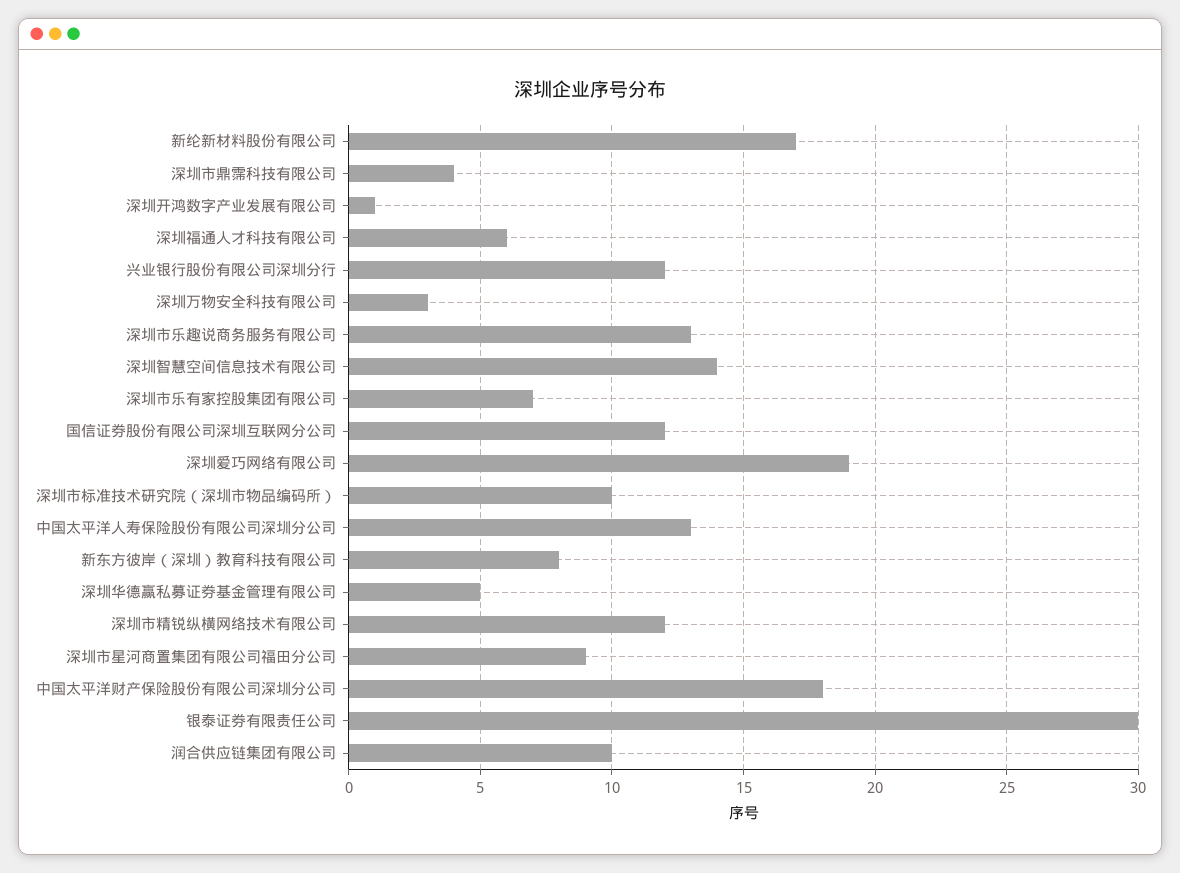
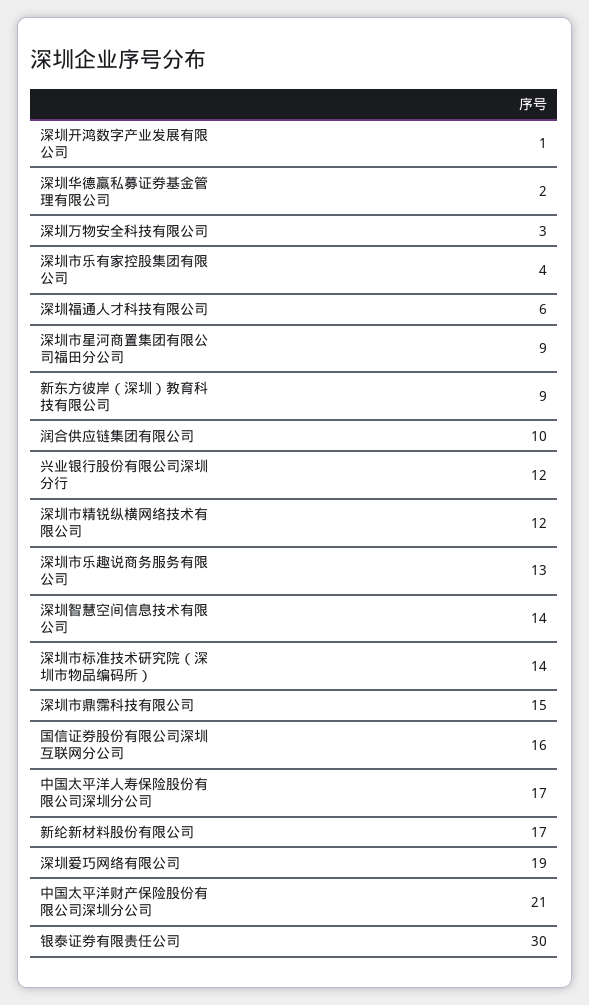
  {
    "新纶新材料股份有限公司": 17,
-   "深圳市鼎霈科技有限公司": 4,
+   "深圳市鼎霈科技有限公司": 15,
    "深圳开鸿数字产业发展有限公司": 1,
    "深圳福通人才科技有限公司": 6,
    "兴业银行股份有限公司深圳分行": 12,
    "深圳万物安全科技有限公司": 3,
    "深圳市乐趣说商务服务有限公司": 13,
    "深圳智慧空间信息技术有限公司": 14,
-   "深圳市乐有家控股集团有限公司": 7,
+   "深圳市乐有家控股集团有限公司": 4,
-   "国信证券股份有限公司深圳互联网分公司": 12,
+   "国信证券股份有限公司深圳互联网分公司": 16,
    "深圳爱巧网络有限公司": 19,
-   "深圳市标准技术研究院（深圳市物品编码所）": 10,
+   "深圳市标准技术研究院（深圳市物品编码所）": 14,
-   "中国太平洋人寿保险股份有限公司深圳分公司": 13,
+   "中国太平洋人寿保险股份有限公司深圳分公司": 17,
-   "新东方彼岸（深圳）教育科技有限公司": 8,
+   "新东方彼岸（深圳）教育科技有限公司": 9,
-   "深圳华德赢私募证券基金管理有限公司": 5,
+   "深圳华德赢私募证券基金管理有限公司": 2,
    "深圳市精锐纵横网络技术有限公司": 12,
    "深圳市星河商置集团有限公司福田分公司": 9,
-   "中国太平洋财产保险股份有限公司深圳分公司": 18,
+   "中国太平洋财产保险股份有限公司深圳分公司": 21,
    "银泰证券有限责任公司": 30,
    "润合供应链集团有限公司": 10
  }

